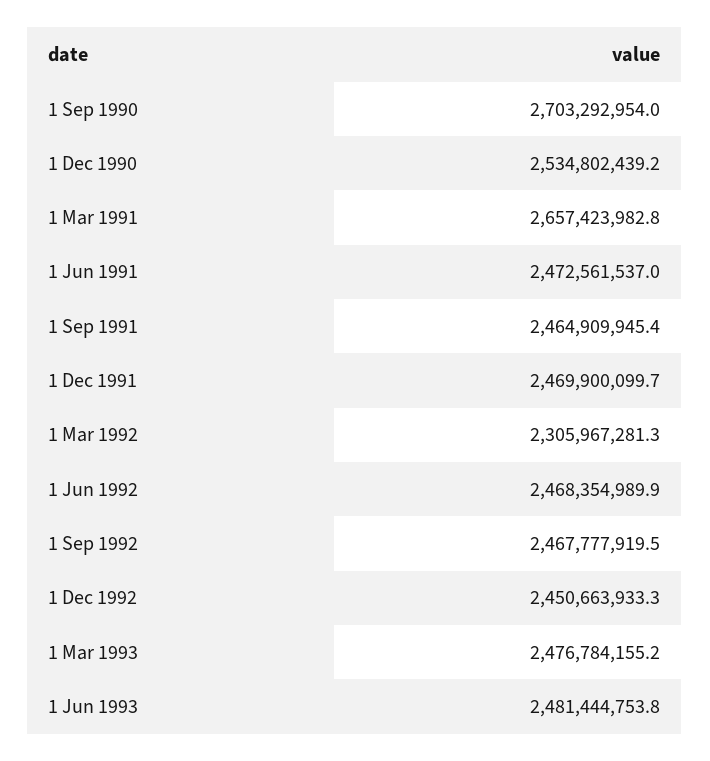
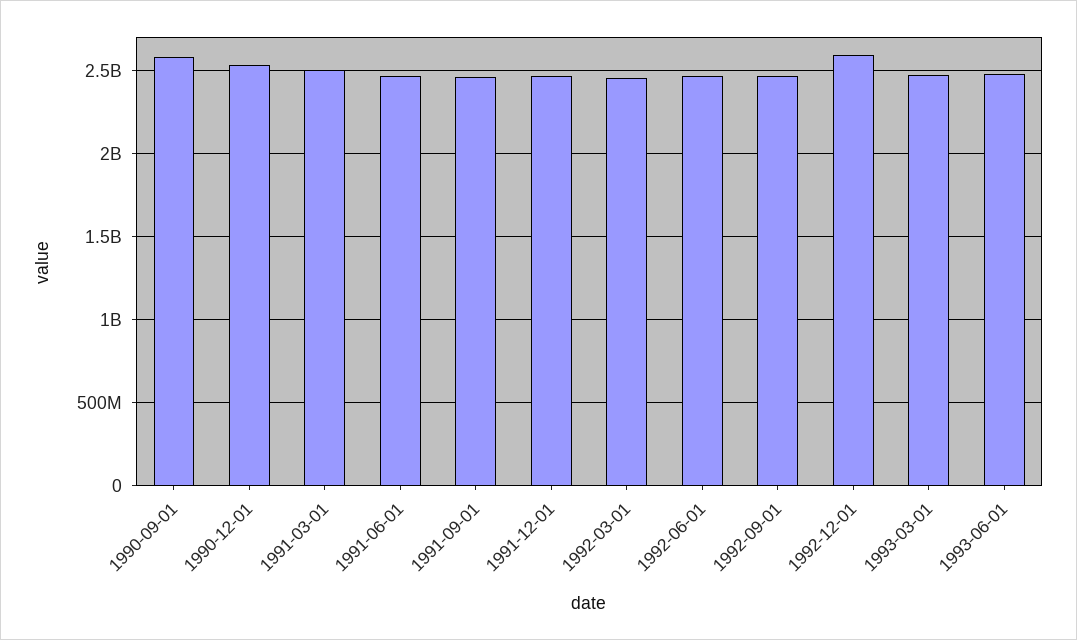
  {
-   "1 Sep 1990": 2703292954,
+   "1 Sep 1990": 2600000000,
    "1 Dec 1990": 2534802439.2,
-   "1 Mar 1991": 2657423982.8,
+   "1 Mar 1991": 2500000000,
    "1 Jun 1991": 2472561537,
    "1 Sep 1991": 2464909945.4,
    "1 Dec 1991": 2469900099.7,
-   "1 Mar 1992": 2305967281.3,
+   "1 Mar 1992": 2450000000,
    "1 Jun 1992": 2468354989.9,
    "1 Sep 1992": 2467777919.5,
-   "1 Dec 1992": 2450663933.3,
+   "1 Dec 1992": 2600000000,
    "1 Mar 1993": 2476784155.2,
    "1 Jun 1993": 2481444753.8
  }

